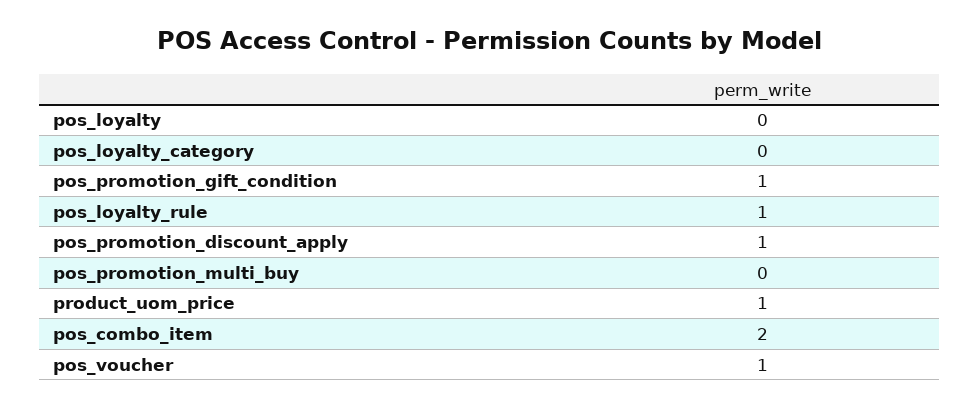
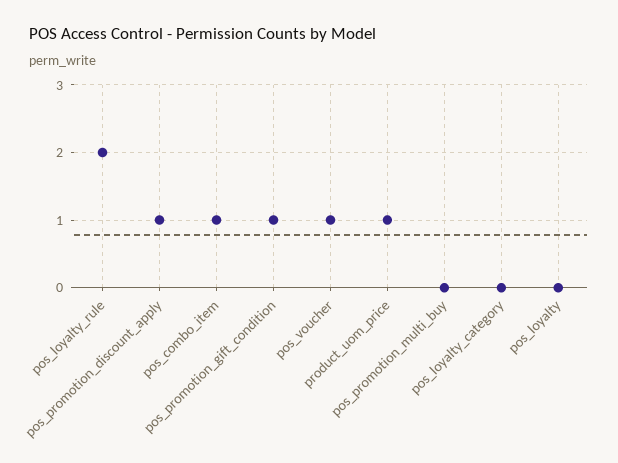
  {
    "pos_loyalty": 0,
    "pos_loyalty_category": 0,
    "pos_promotion_gift_condition": 1,
-   "pos_loyalty_rule": 1,
+   "pos_loyalty_rule": 2,
    "pos_promotion_discount_apply": 1,
    "pos_promotion_multi_buy": 0,
    "product_uom_price": 1,
-   "pos_combo_item": 2,
+   "pos_combo_item": 1,
    "pos_voucher": 1
  }

